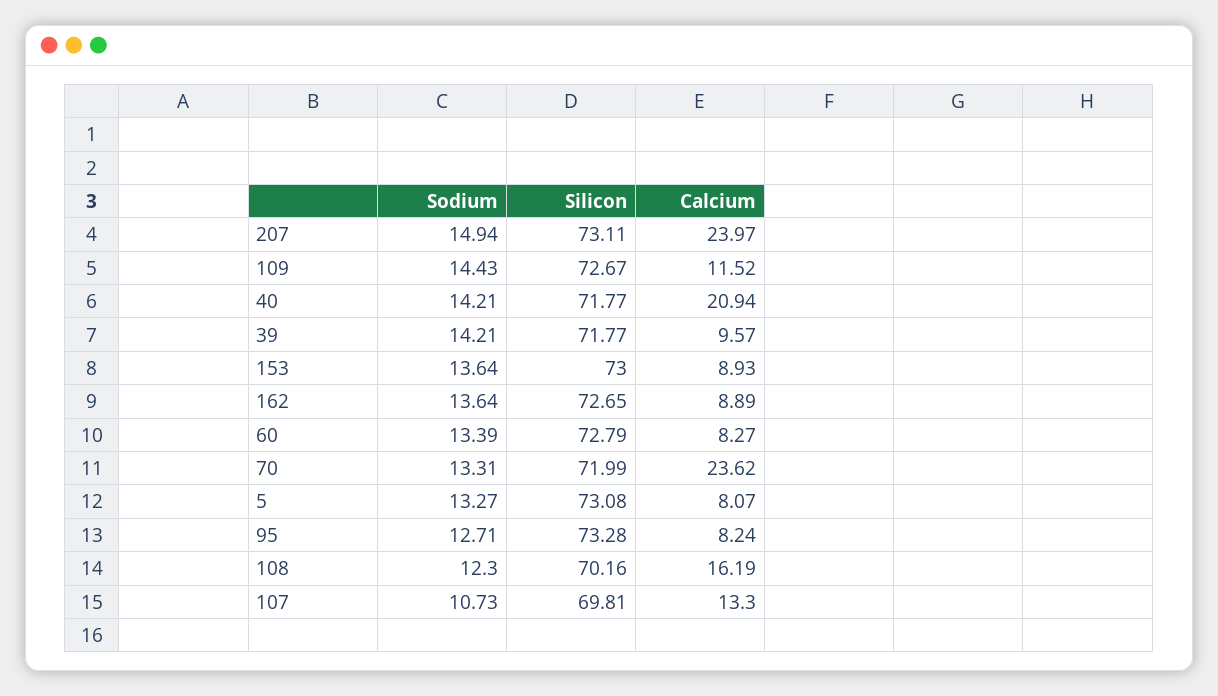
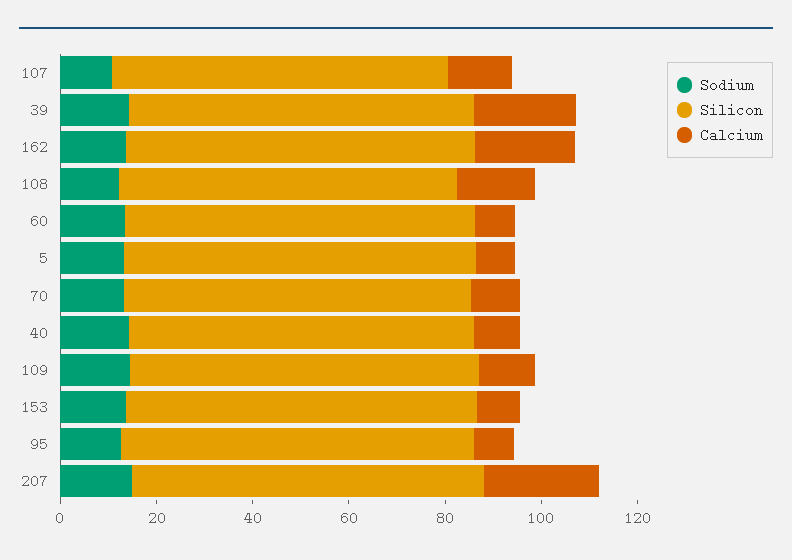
  {
    "Sodium": {
      "207": 14.94,
      "109": 14.43,
      "40": 14.21,
      "39": 14.21,
      "153": 13.64,
      "162": 13.64,
      "60": 13.39,
      "70": 13.31,
      "5": 13.27,
      "95": 12.71,
      "108": 12.3,
      "107": 10.73
    },
    "Silicon": {
      "207": 73.11,
      "109": 72.67,
      "40": 71.77,
      "39": 71.77,
      "153": 73,
      "162": 72.65,
      "60": 72.79,
      "70": 71.99,
      "5": 73.08,
      "95": 73.28,
      "108": 70.16,
      "107": 69.81
    },
    "Calcium": {
      "207": 23.97,
      "109": 11.52,
-     "40": 20.94,
+     "40": 10,
-     "39": 9.57,
+     "39": 20,
      "153": 8.93,
-     "162": 8.89,
+     "162": 20,
      "60": 8.27,
-     "70": 23.62,
+     "70": 10,
      "5": 8.07,
      "95": 8.24,
      "108": 16.19,
      "107": 13.3
    }
  }

